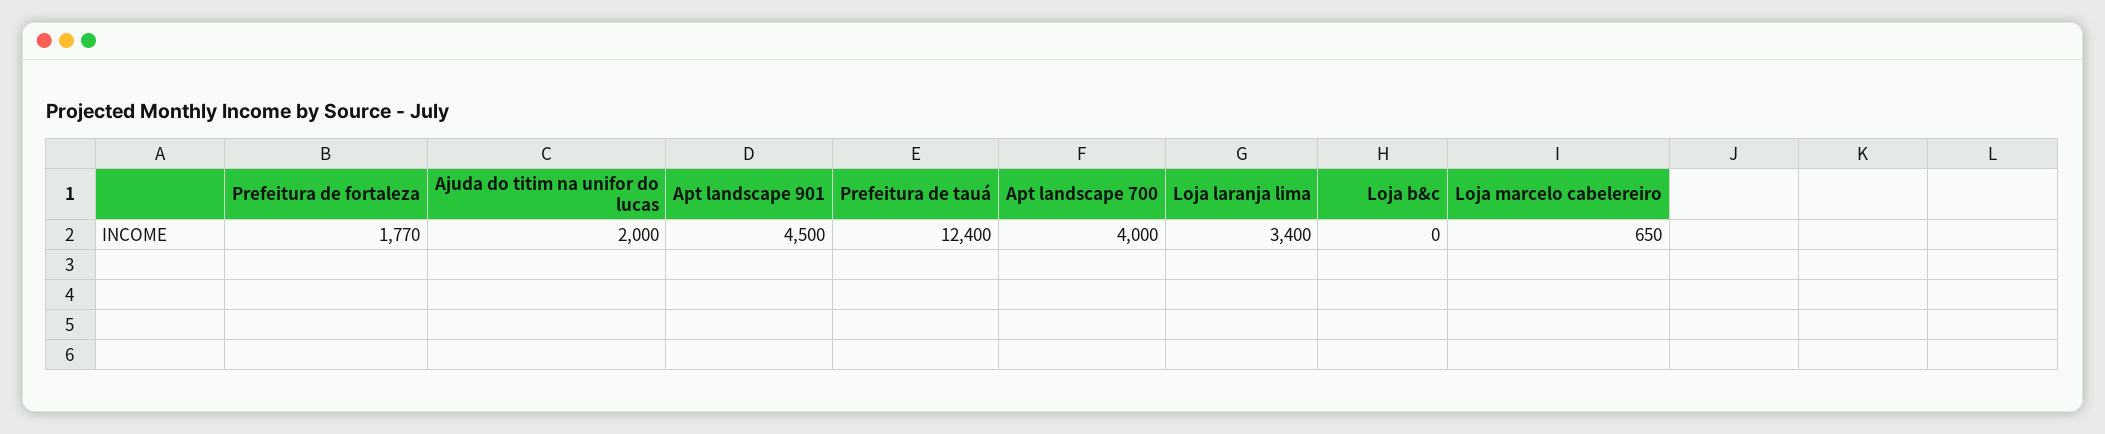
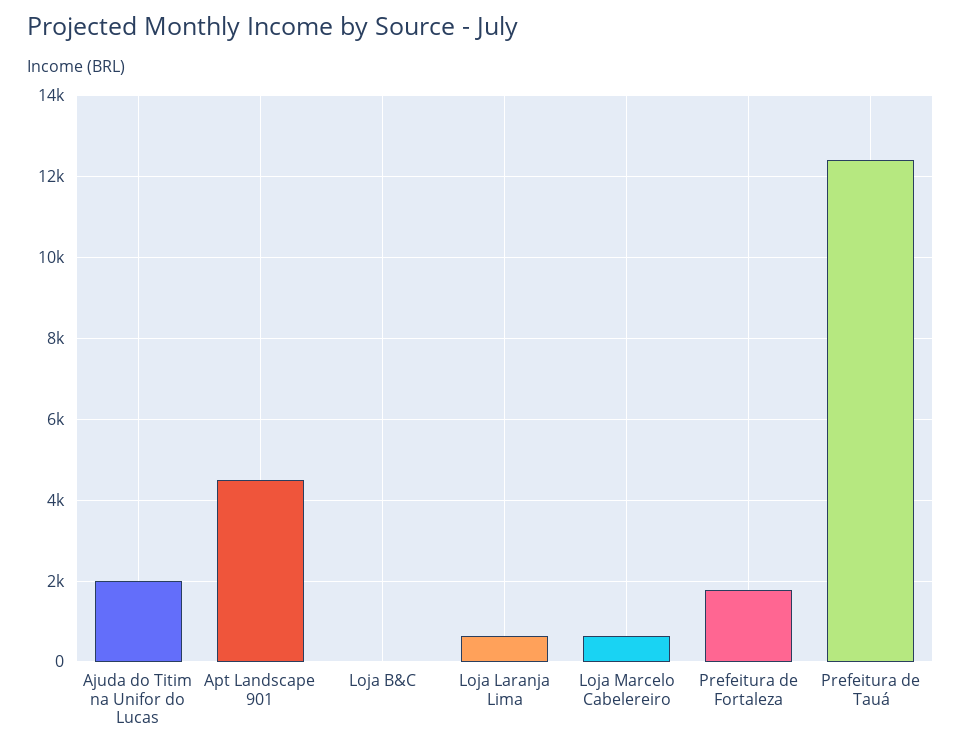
  {
    "Prefeitura de fortaleza": 1770,
    "Ajuda do titim na unifor do lucas": 2000,
    "Apt landscape 901": 4500,
    "Prefeitura de tauá": 12400,
-   "Apt landscape 700": 4000,
-   "Loja laranja lima": 3400,
+   "Loja laranja lima": 600,
    "Loja b&c": 0,
    "Loja marcelo cabelereiro": 650
  }

